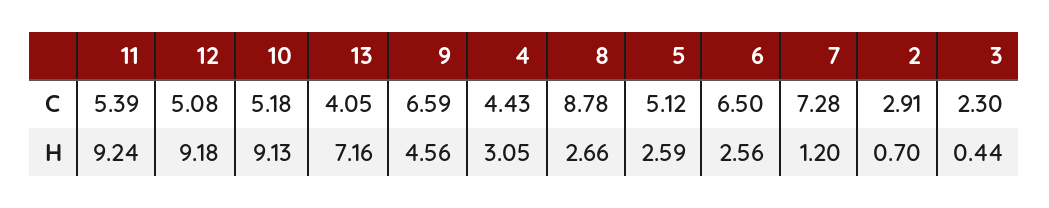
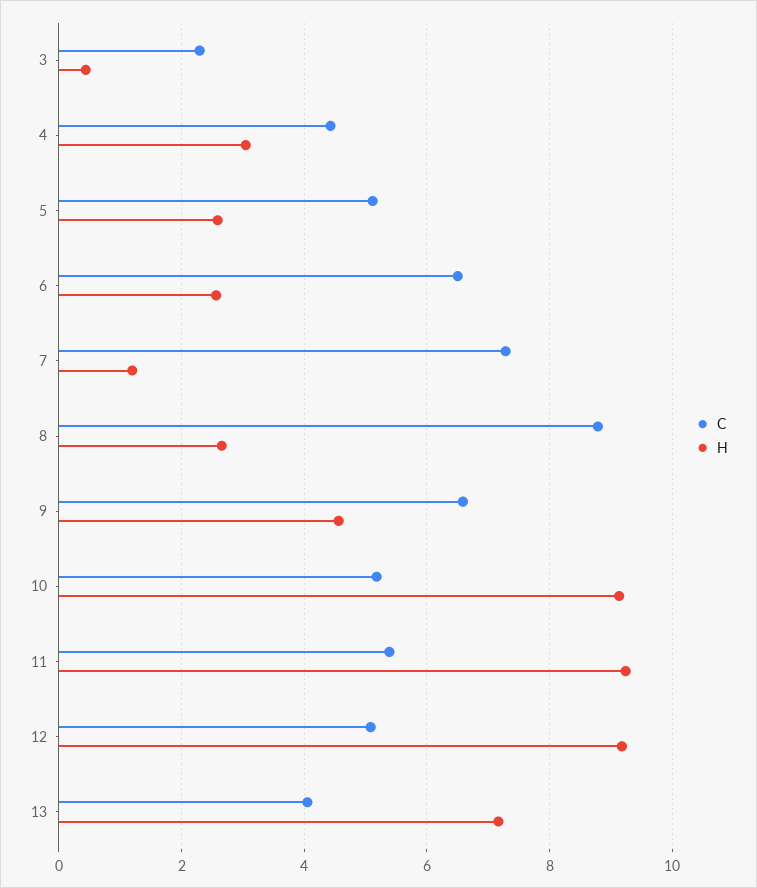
  {
    "C": {
      "11": 5.39,
      "12": 5.08,
      "10": 5.18,
      "13": 4.05,
      "9": 6.59,
      "4": 4.43,
      "8": 8.78,
      "5": 5.12,
      "6": 6.5,
      "7": 7.28,
-     "2": 2.91,
      "3": 2.3
    },
    "H": {
      "11": 9.24,
      "12": 9.18,
      "10": 9.13,
      "13": 7.16,
      "9": 4.56,
      "4": 3.05,
      "8": 2.66,
      "5": 2.59,
      "6": 2.56,
      "7": 1.2,
-     "2": 0.7,
      "3": 0.44
    }
  }

